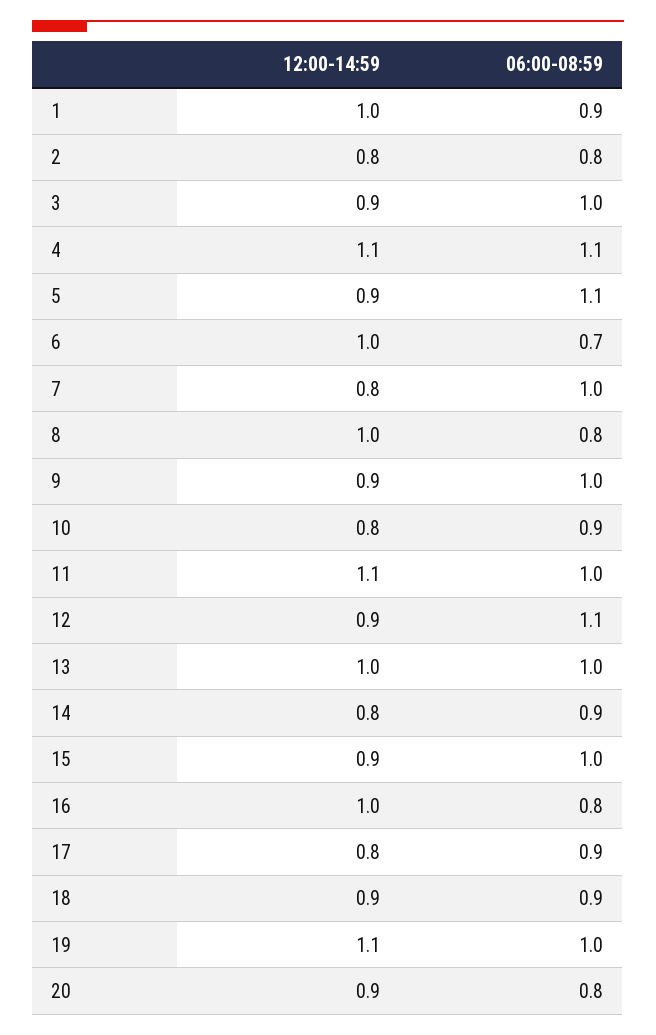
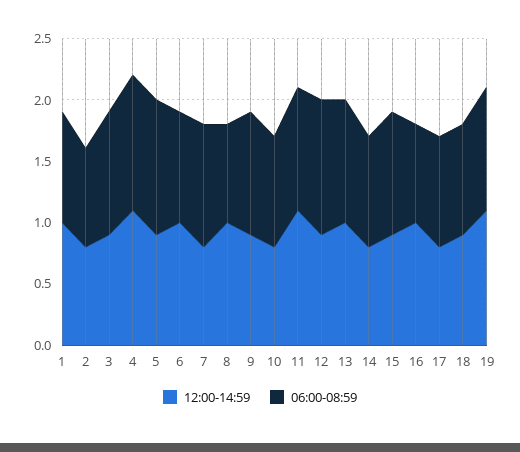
  {
    "12:00-14:59": {
      "1": 1,
      "2": 0.8,
      "3": 0.9,
      "4": 1.1,
      "5": 0.9,
      "6": 1,
      "7": 0.8,
      "8": 1,
      "9": 0.9,
      "10": 0.8,
      "11": 1.1,
      "12": 0.9,
      "13": 1,
      "14": 0.8,
      "15": 0.9,
      "16": 1,
      "17": 0.8,
      "18": 0.9,
-     "19": 1.1,
+     "19": 1.1
-     "20": 0.9
    },
    "06:00-08:59": {
      "1": 0.9,
      "2": 0.8,
      "3": 1,
      "4": 1.1,
      "5": 1.1,
-     "6": 0.7,
+     "6": 0.9,
      "7": 1,
      "8": 0.8,
      "9": 1,
      "10": 0.9,
      "11": 1,
      "12": 1.1,
      "13": 1,
      "14": 0.9,
      "15": 1,
      "16": 0.8,
      "17": 0.9,
      "18": 0.9,
-     "19": 1,
+     "19": 1
-     "20": 0.8
    }
  }

